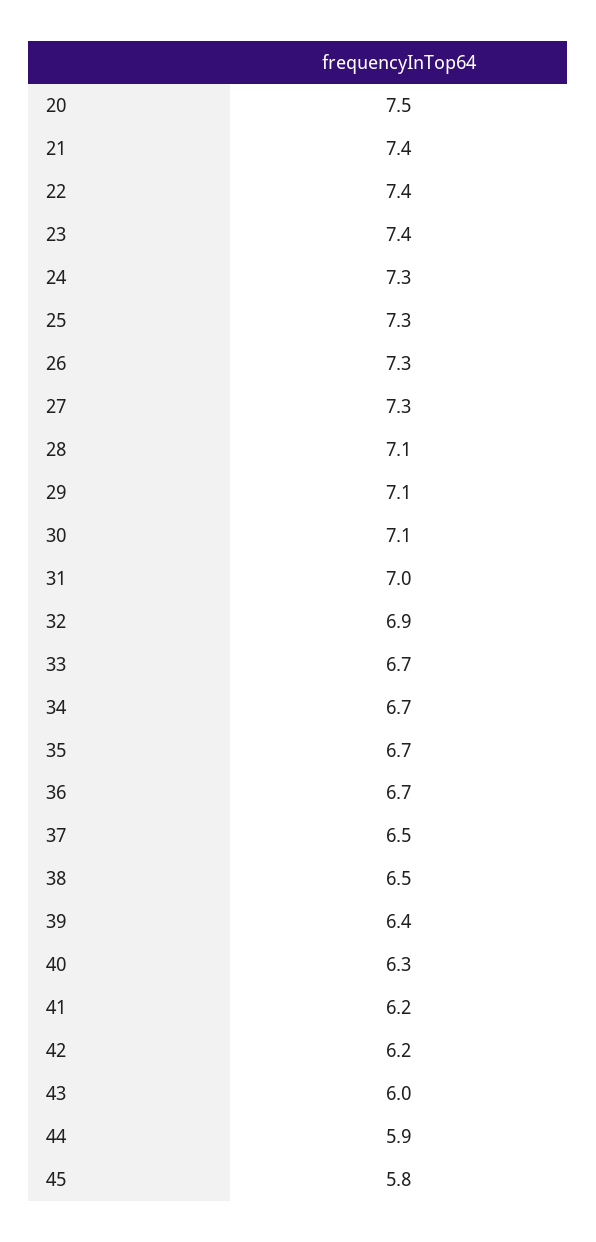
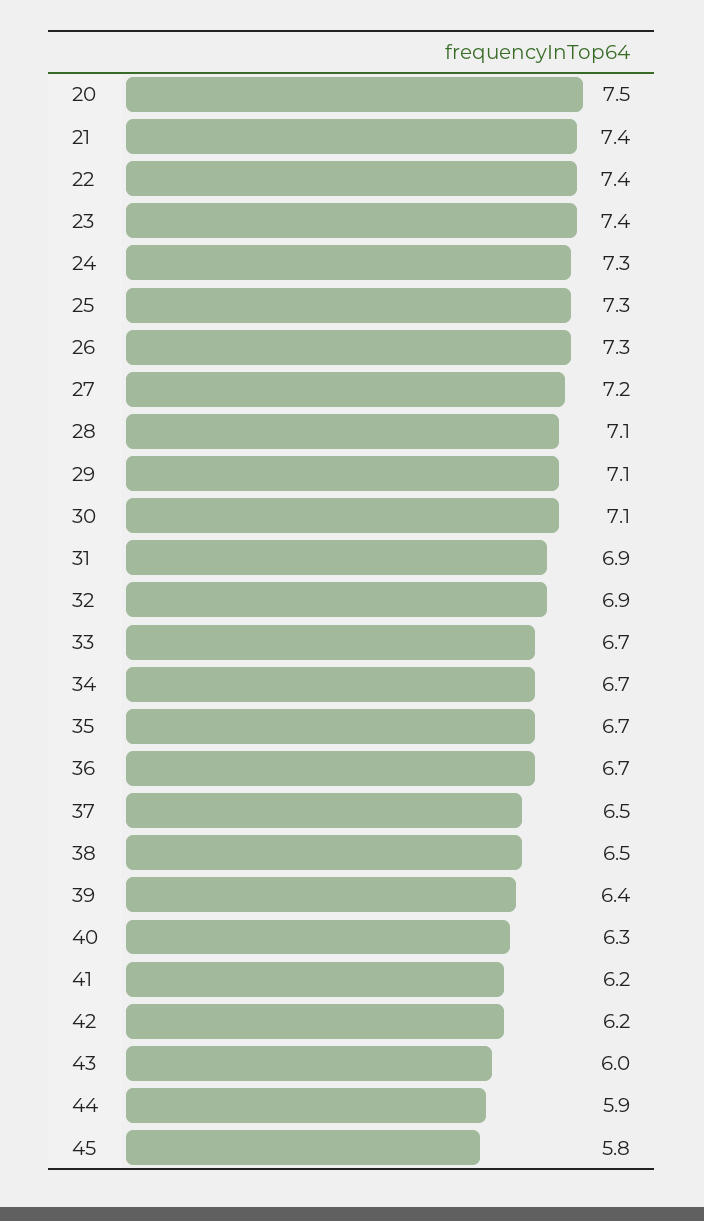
  {
    "20": 7.5,
    "21": 7.4,
    "22": 7.4,
    "23": 7.4,
    "24": 7.3,
    "25": 7.3,
    "26": 7.3,
-   "27": 7.3,
+   "27": 7.2,
    "28": 7.1,
    "29": 7.1,
    "30": 7.1,
-   "31": 7,
+   "31": 6.9,
    "32": 6.9,
    "33": 6.7,
    "34": 6.7,
    "35": 6.7,
    "36": 6.7,
    "37": 6.5,
    "38": 6.5,
    "39": 6.4,
    "40": 6.3,
    "41": 6.2,
    "42": 6.2,
    "43": 6,
    "44": 5.9,
    "45": 5.8
  }

